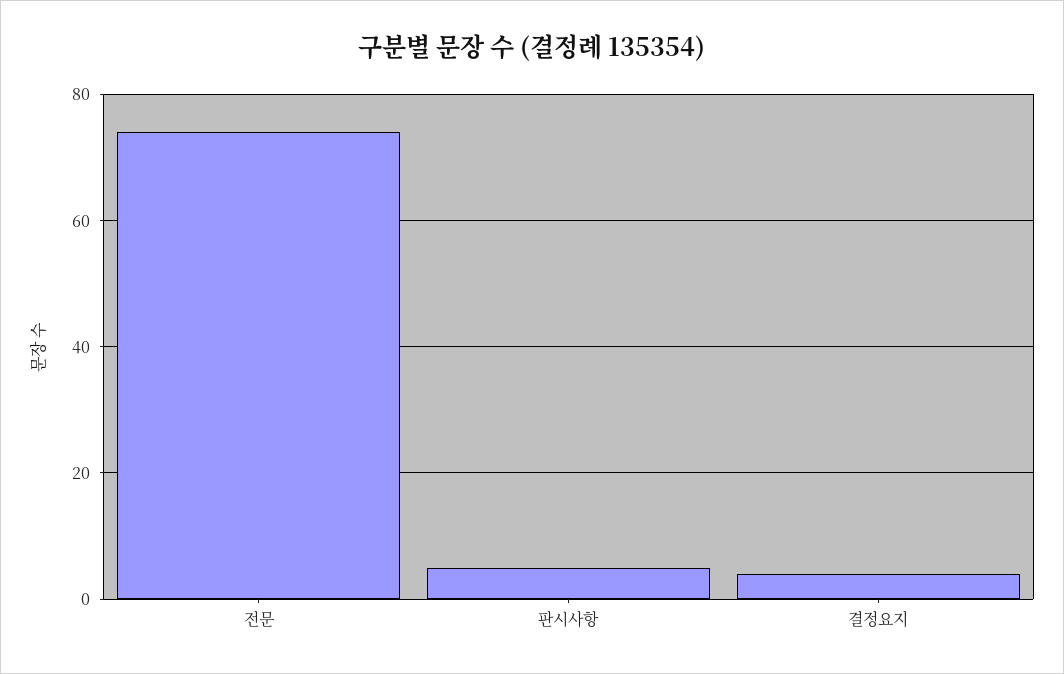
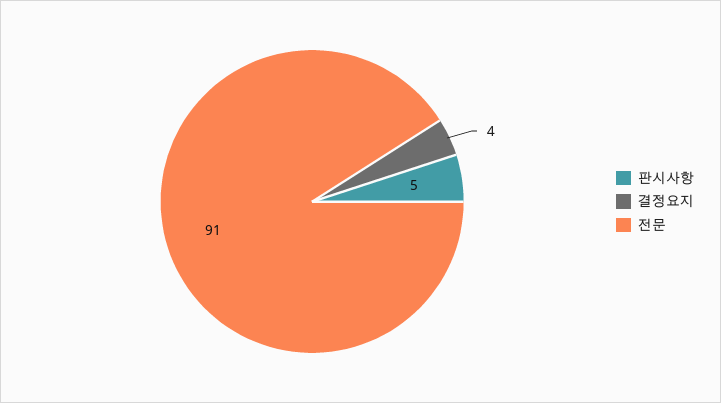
  {
-   "전문": 75,
+   "전문": 91,
    "판시사항": 5,
    "결정요지": 4
  }

